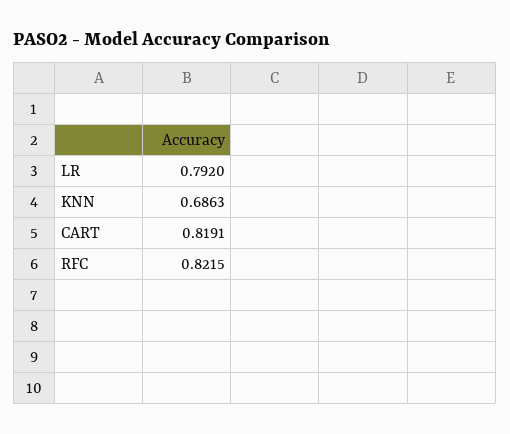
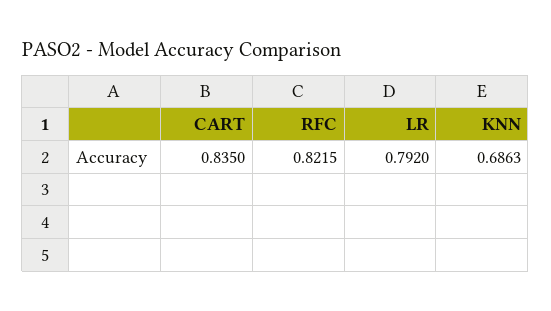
  {
    "LR": 0.792,
    "KNN": 0.6863,
-   "CART": 0.8191,
+   "CART": 0.835,
    "RFC": 0.8215
  }

